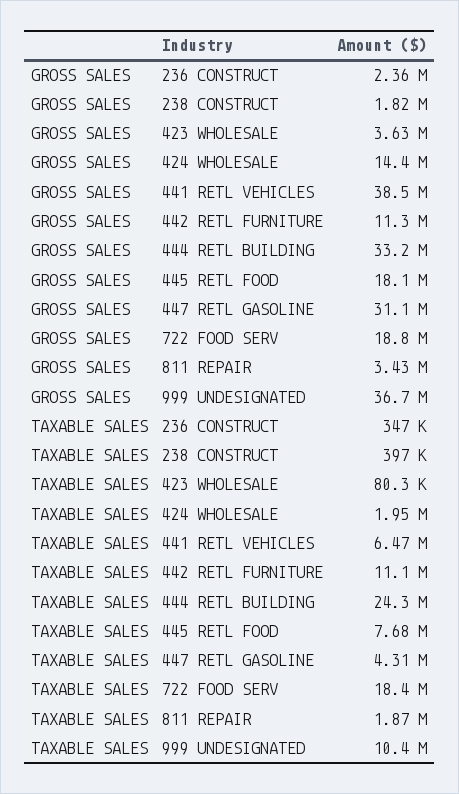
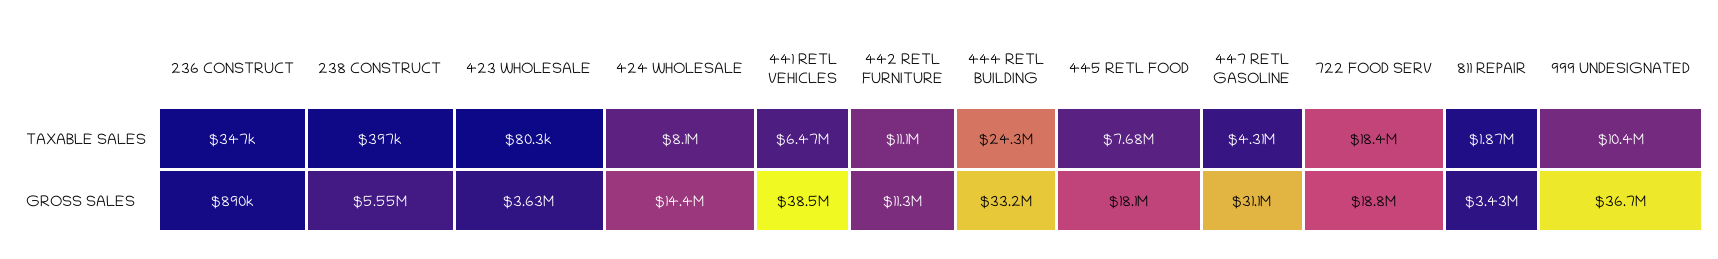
  {
    "GROSS SALES": {
-     "236 CONSTRUCT": 2360000,
+     "236 CONSTRUCT": 890000,
-     "238 CONSTRUCT": 1820000,
+     "238 CONSTRUCT": 5550000,
      "423 WHOLESALE": 3630000,
      "424 WHOLESALE": 14400000,
      "441 RETL VEHICLES": 38500000,
      "442 RETL FURNITURE": 11300000,
      "444 RETL BUILDING": 33200000,
      "445 RETL FOOD": 18100000,
      "447 RETL GASOLINE": 31100000,
      "722 FOOD SERV": 18800000,
      "811 REPAIR": 3430000,
      "999 UNDESIGNATED": 36700000
    },
    "TAXABLE SALES": {
      "236 CONSTRUCT": 347000,
      "238 CONSTRUCT": 397000,
      "423 WHOLESALE": 80300,
-     "424 WHOLESALE": 1950000,
+     "424 WHOLESALE": 8100000,
      "441 RETL VEHICLES": 6470000,
      "442 RETL FURNITURE": 11100000,
      "444 RETL BUILDING": 24300000,
      "445 RETL FOOD": 7680000,
      "447 RETL GASOLINE": 4310000,
      "722 FOOD SERV": 18400000,
      "811 REPAIR": 1870000,
      "999 UNDESIGNATED": 10400000
    }
  }

